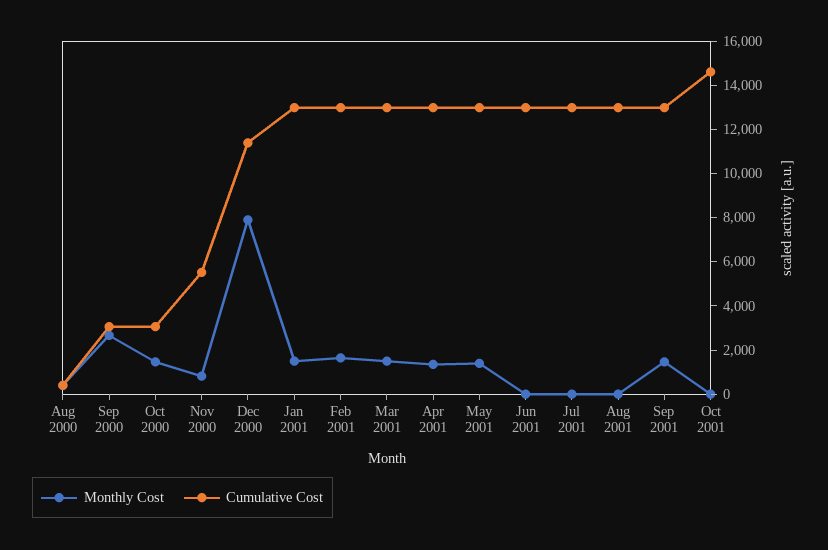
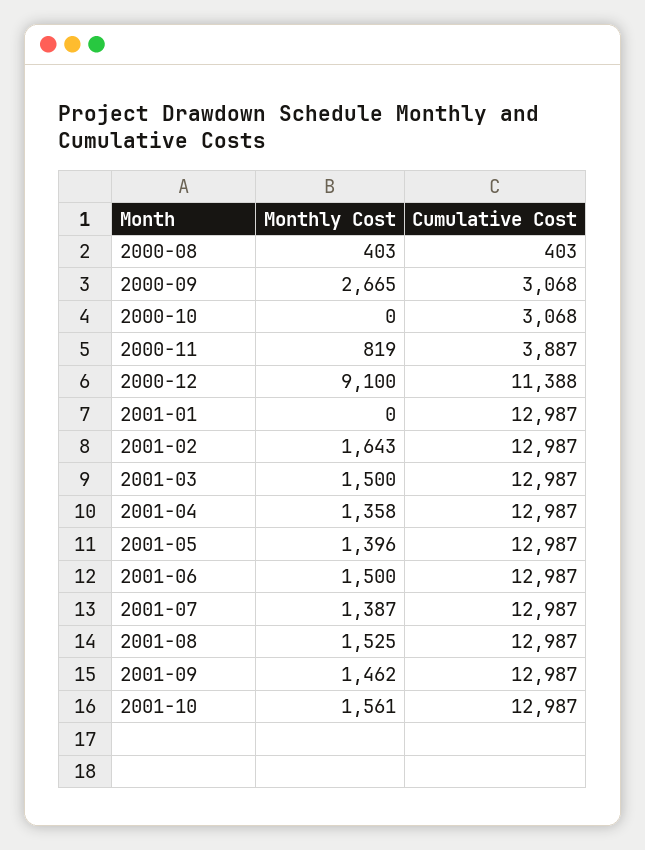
  {
    "Monthly Cost": {
      "Aug 2000": 403,
      "Sep 2000": 2665,
-     "Oct 2000": 1500,
+     "Oct 2000": 0,
      "Nov 2000": 819,
-     "Dec 2000": 8000,
+     "Dec 2000": 9100,
-     "Jan 2001": 1500,
+     "Jan 2001": 0,
      "Feb 2001": 1643,
      "Mar 2001": 1500,
      "Apr 2001": 1358,
      "May 2001": 1396,
-     "Jun 2001": 0,
+     "Jun 2001": 1500,
-     "Jul 2001": 0,
+     "Jul 2001": 1387,
-     "Aug 2001": 0,
+     "Aug 2001": 1525,
      "Sep 2001": 1462,
-     "Oct 2001": 0
+     "Oct 2001": 1561
    },
    "Cumulative Cost": {
      "Aug 2000": 403,
      "Sep 2000": 3068,
      "Oct 2000": 3068,
-     "Nov 2000": 5500,
+     "Nov 2000": 3887,
      "Dec 2000": 11388,
      "Jan 2001": 12987,
      "Feb 2001": 12987,
      "Mar 2001": 12987,
      "Apr 2001": 12987,
      "May 2001": 12987,
      "Jun 2001": 12987,
      "Jul 2001": 12987,
      "Aug 2001": 12987,
      "Sep 2001": 12987,
-     "Oct 2001": 14500
+     "Oct 2001": 12987
    }
  }

